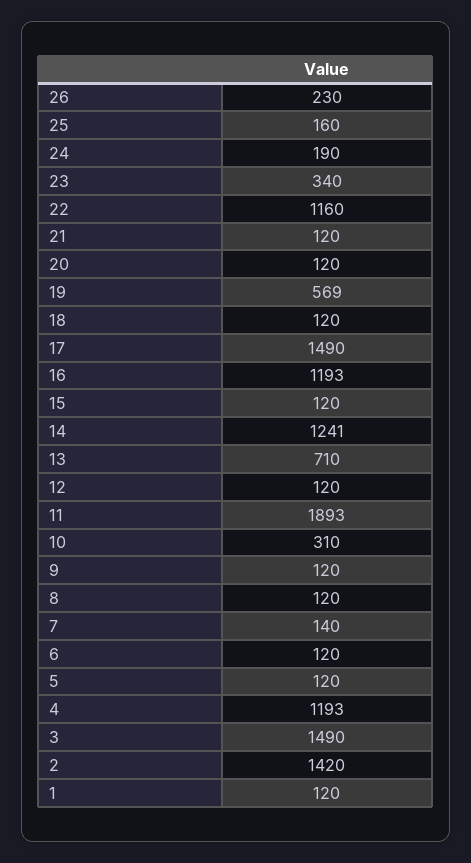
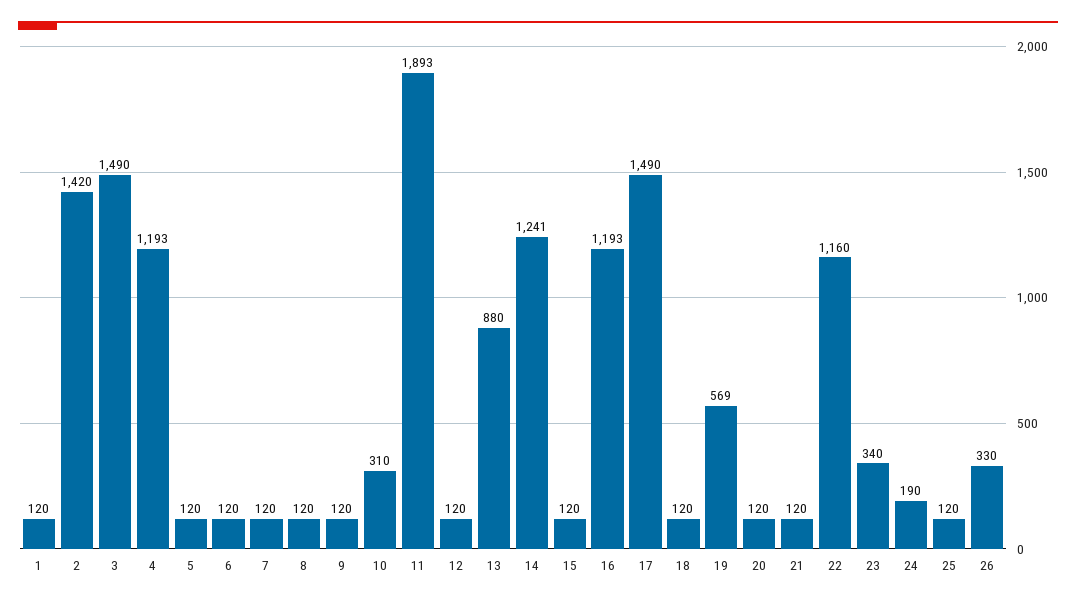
  {
-   "26": 230,
+   "26": 330,
-   "25": 160,
+   "25": 120,
    "24": 190,
    "23": 340,
    "22": 1160,
    "21": 120,
    "20": 120,
    "19": 569,
    "18": 120,
    "17": 1490,
    "16": 1193,
    "15": 120,
    "14": 1241,
-   "13": 710,
+   "13": 880,
    "12": 120,
    "11": 1893,
    "10": 310,
    "9": 120,
    "8": 120,
-   "7": 140,
+   "7": 120,
    "6": 120,
    "5": 120,
    "4": 1193,
    "3": 1490,
    "2": 1420,
    "1": 120
  }

